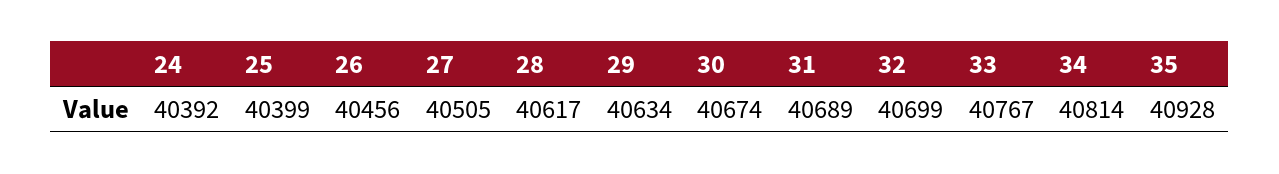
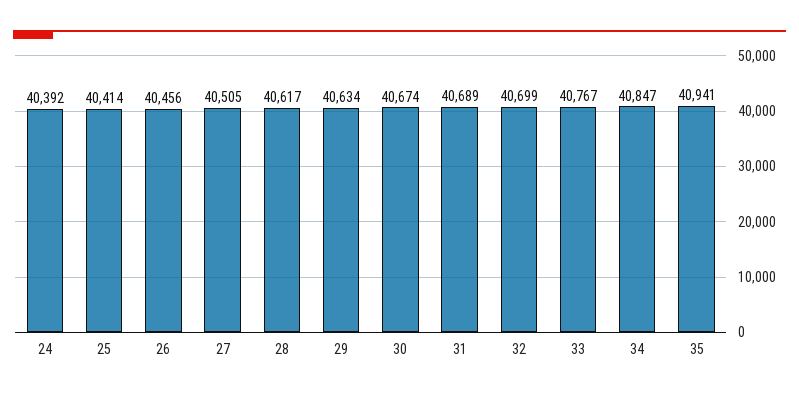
  {
    "24": 40392,
-   "25": 40399,
+   "25": 40414,
    "26": 40456,
    "27": 40505,
    "28": 40617,
    "29": 40634,
    "30": 40674,
    "31": 40689,
    "32": 40699,
    "33": 40767,
-   "34": 40814,
+   "34": 40847,
-   "35": 40928
+   "35": 40941
  }

